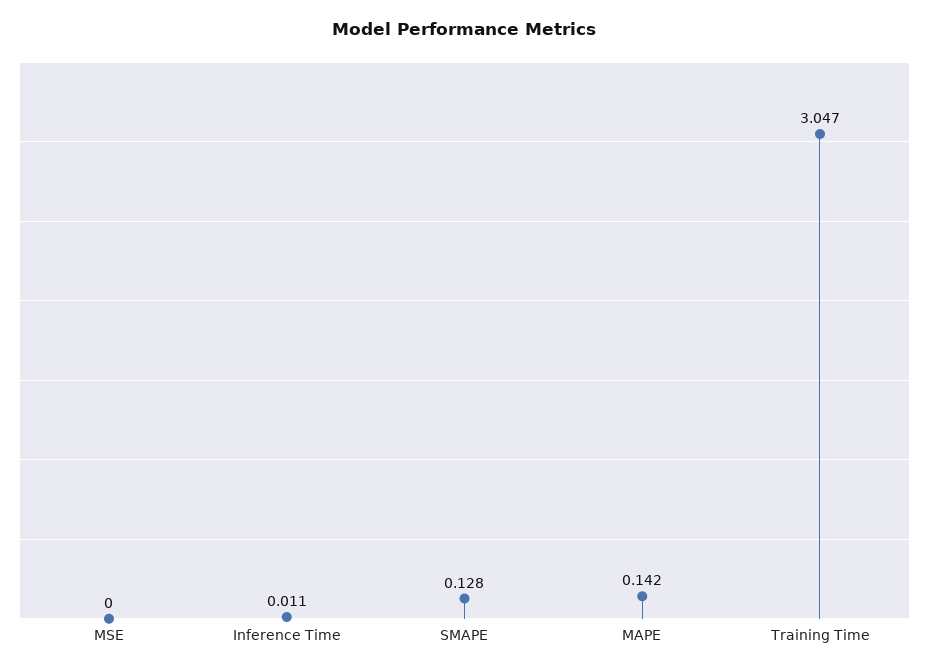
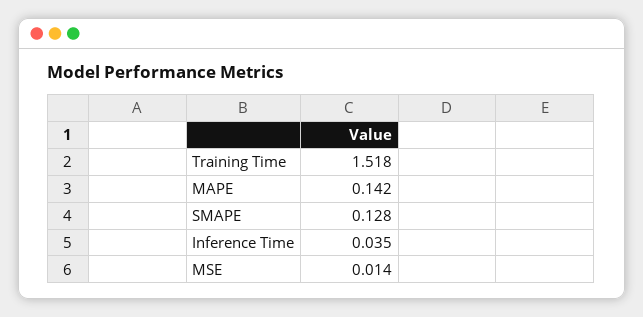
  {
-   "MSE": 0,
+   "MSE": 0.014,
-   "Inference Time": 0.011,
+   "Inference Time": 0.035,
    "SMAPE": 0.128,
    "MAPE": 0.142,
-   "Training Time": 3.047
+   "Training Time": 1.518
  }

